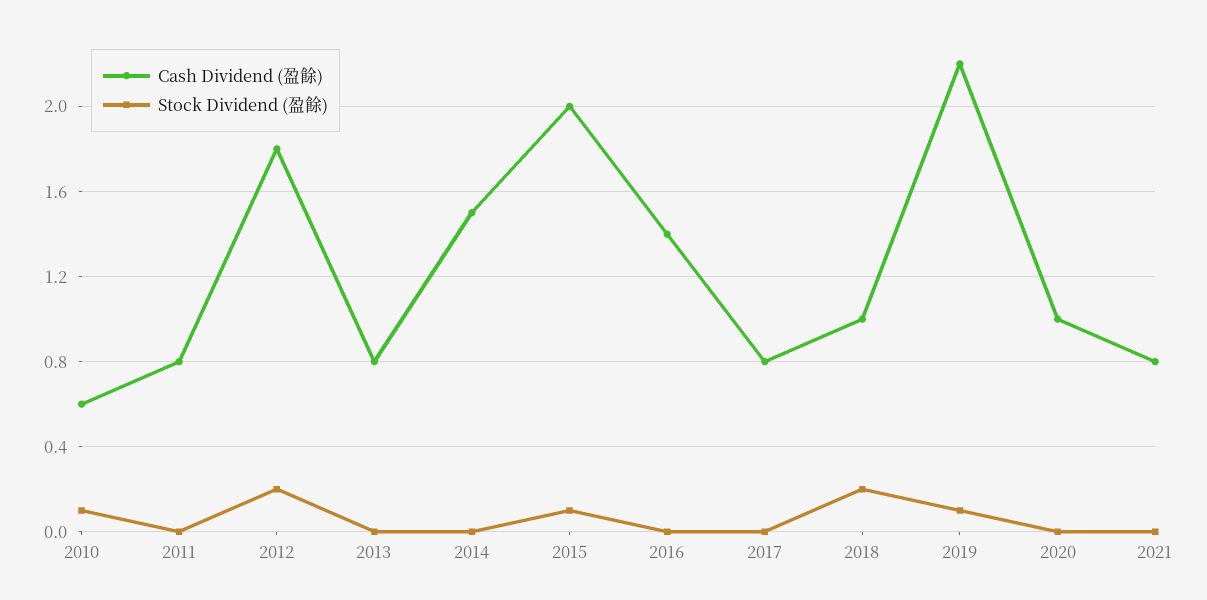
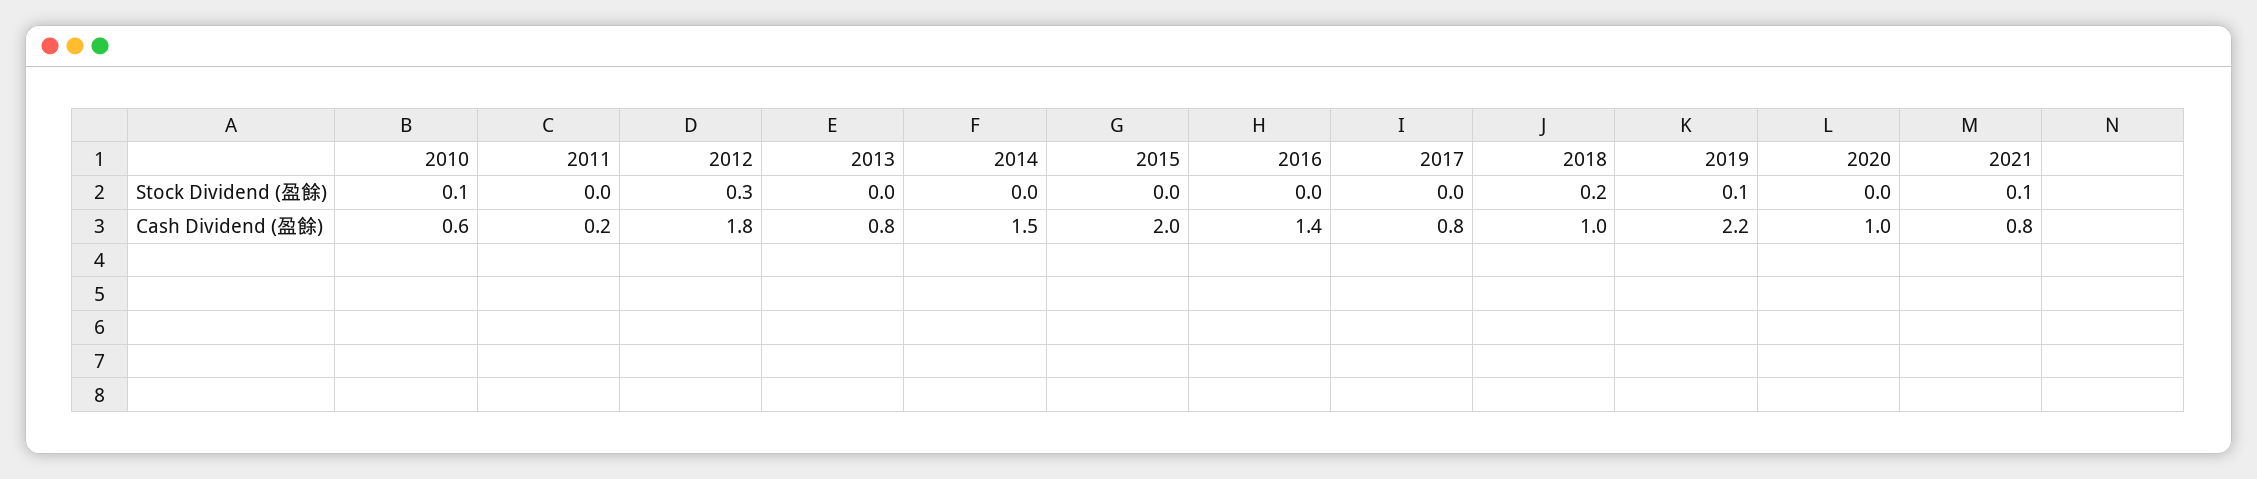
  {
    "Cash Dividend (盈餘)": {
      "2010": 0.6,
-     "2011": 0.8,
+     "2011": 0.2,
      "2012": 1.8,
      "2013": 0.8,
      "2014": 1.5,
      "2015": 2,
      "2016": 1.4,
      "2017": 0.8,
      "2018": 1,
      "2019": 2.2,
      "2020": 1,
      "2021": 0.8
    },
    "Stock Dividend (盈餘)": {
      "2010": 0.1,
      "2011": 0,
-     "2012": 0.2,
+     "2012": 0.3,
      "2013": 0,
      "2014": 0,
-     "2015": 0.1,
+     "2015": 0,
      "2016": 0,
      "2017": 0,
      "2018": 0.2,
      "2019": 0.1,
      "2020": 0,
-     "2021": 0
+     "2021": 0.1
    }
  }

